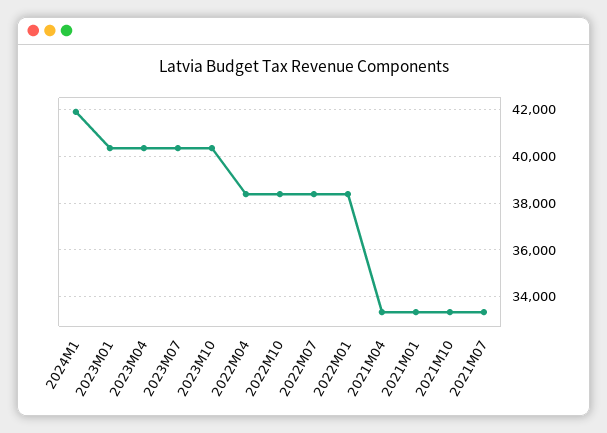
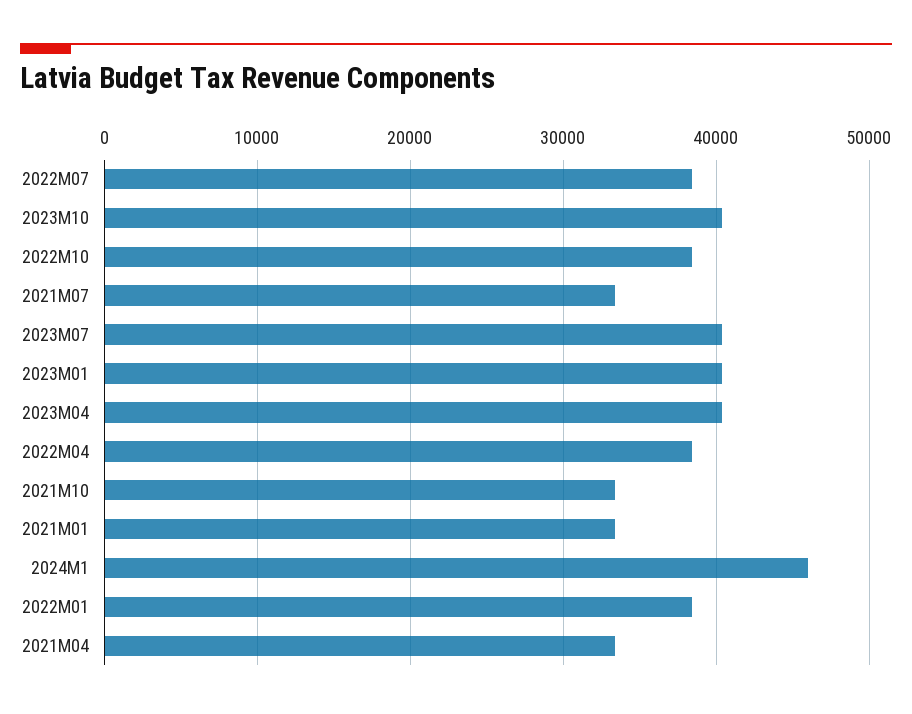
  {
-   "2024M1": 42000,
+   "2024M1": 46000,
    "2023M01": 40500,
    "2023M04": 40500,
    "2023M07": 40500,
    "2023M10": 40500,
    "2022M04": 38500,
    "2022M10": 38500,
    "2022M07": 38500,
    "2022M01": 38500,
    "2021M04": 33500,
    "2021M01": 33500,
    "2021M10": 33500,
    "2021M07": 33500
  }

